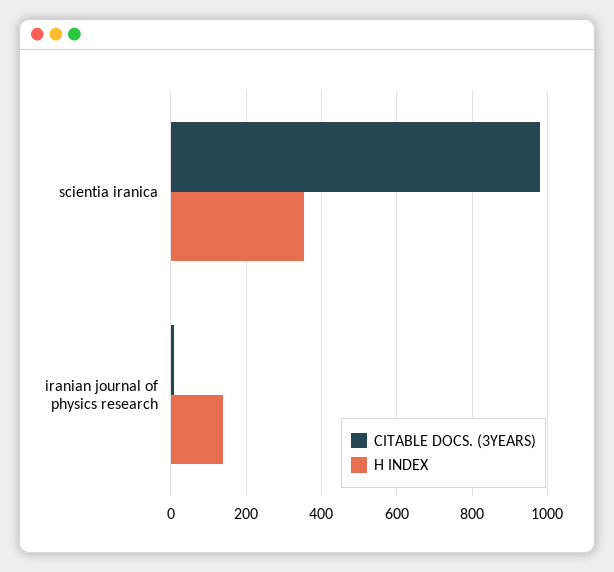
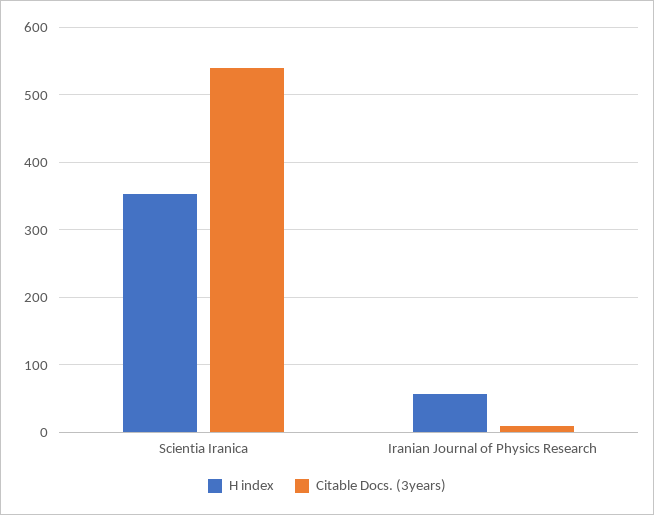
  {
    "CITABLE DOCS. (3YEARS)": {
-     "scientia iranica": 980,
+     "scientia iranica": 540,
      "iranian journal of physics research": 10
    },
    "H INDEX": {
      "scientia iranica": 350,
-     "iranian journal of physics research": 140
+     "iranian journal of physics research": 60
    }
  }

